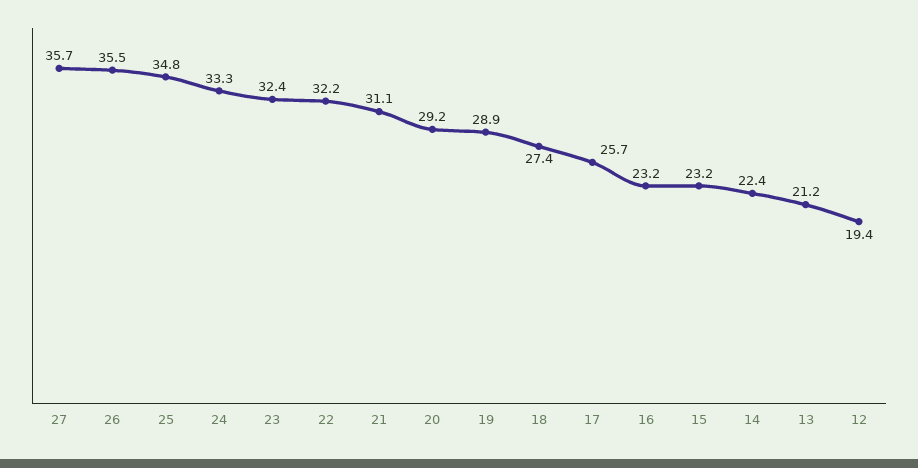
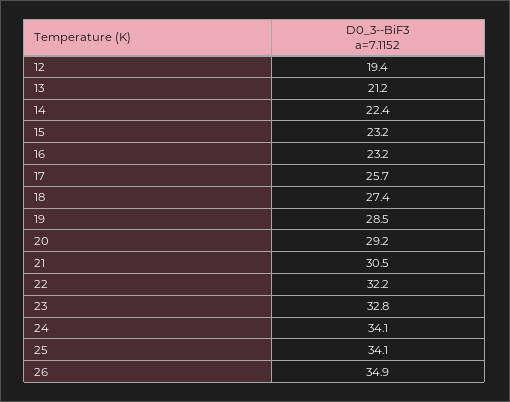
  {
-   "27": 35.7,
-   "26": 35.5,
+   "26": 34.9,
-   "25": 34.8,
+   "25": 34.1,
-   "24": 33.3,
+   "24": 34.1,
-   "23": 32.4,
+   "23": 32.8,
    "22": 32.2,
-   "21": 31.1,
+   "21": 30.5,
    "20": 29.2,
-   "19": 28.9,
+   "19": 28.5,
    "18": 27.4,
    "17": 25.7,
    "16": 23.2,
    "15": 23.2,
    "14": 22.4,
    "13": 21.2,
    "12": 19.4
  }

